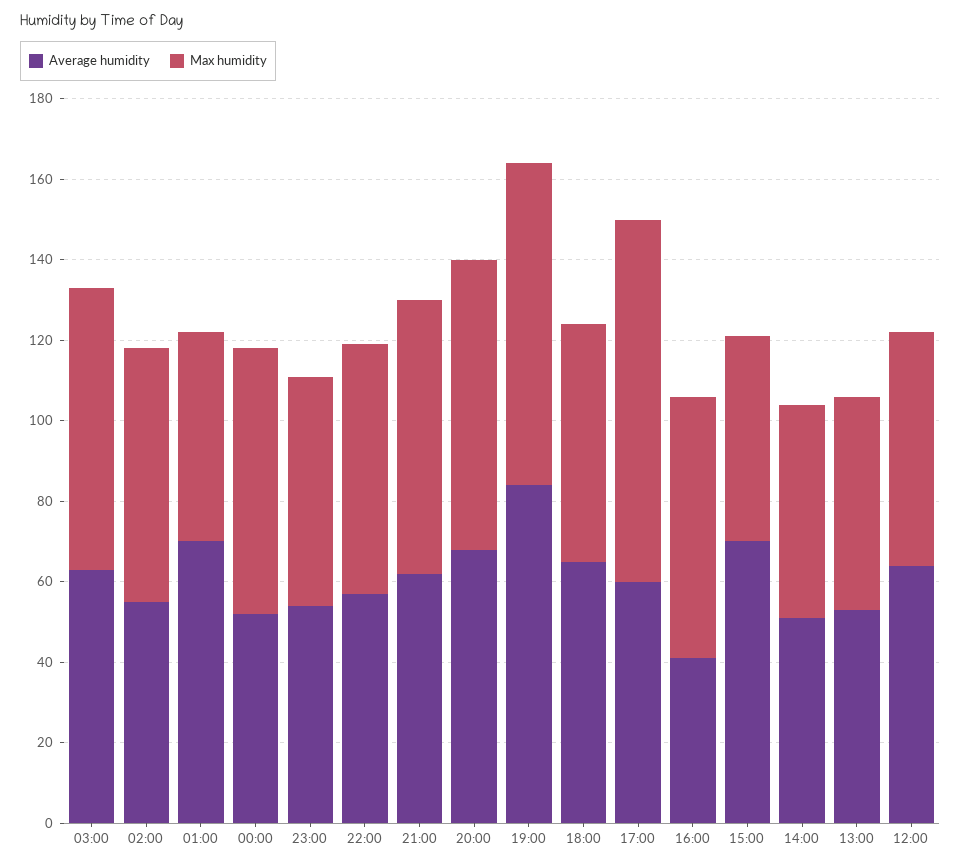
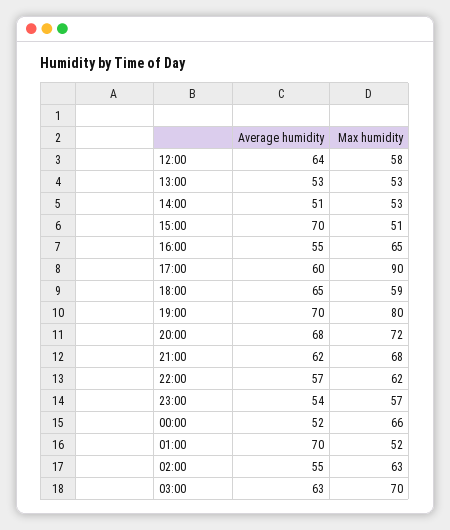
  {
    "Average humidity": {
      "03:00": 63,
      "02:00": 55,
      "01:00": 70,
      "00:00": 52,
      "23:00": 54,
      "22:00": 57,
      "21:00": 62,
      "20:00": 68,
-     "19:00": 85,
+     "19:00": 70,
      "18:00": 65,
      "17:00": 60,
-     "16:00": 40,
+     "16:00": 55,
      "15:00": 70,
      "14:00": 51,
      "13:00": 53,
      "12:00": 64
    },
    "Max humidity": {
      "03:00": 70,
      "02:00": 63,
      "01:00": 52,
      "00:00": 66,
      "23:00": 57,
      "22:00": 62,
      "21:00": 68,
      "20:00": 72,
      "19:00": 80,
      "18:00": 59,
      "17:00": 90,
      "16:00": 65,
      "15:00": 51,
      "14:00": 53,
      "13:00": 53,
      "12:00": 58
    }
  }

